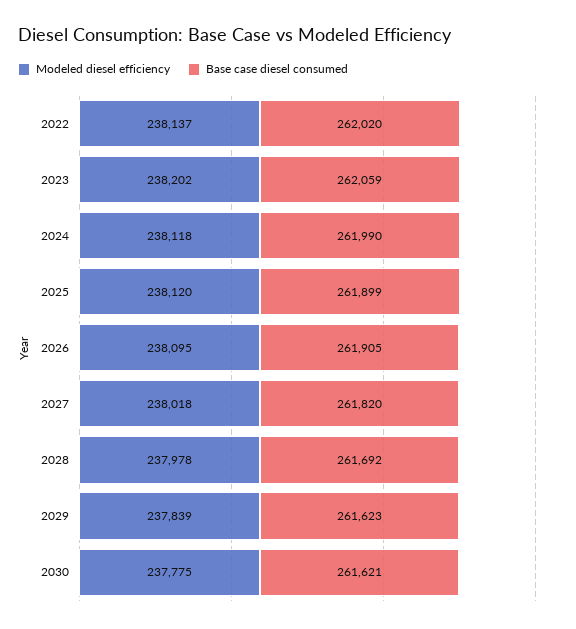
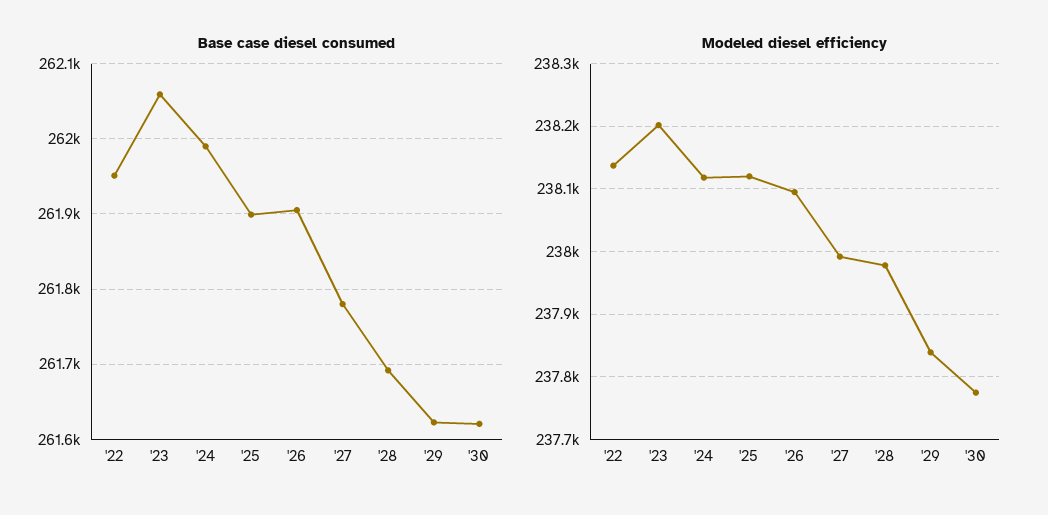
  {
    "Modeled diesel efficiency": {
      "2022": 238137,
      "2023": 238202,
      "2024": 238118,
      "2025": 238120,
      "2026": 238095,
-     "2027": 238018,
+     "2027": 237990,
      "2028": 237978,
      "2029": 237839,
      "2030": 237775
    },
    "Base case diesel consumed": {
-     "2022": 262020,
+     "2022": 261950,
      "2023": 262059,
      "2024": 261990,
      "2025": 261899,
      "2026": 261905,
-     "2027": 261820,
+     "2027": 261780,
      "2028": 261692,
      "2029": 261623,
      "2030": 261621
    }
  }

